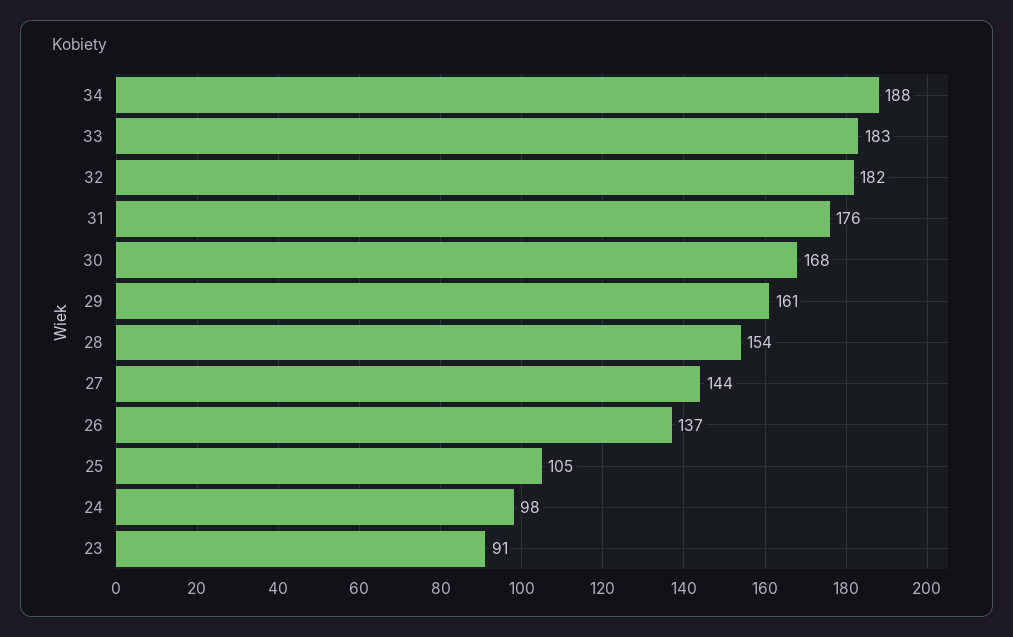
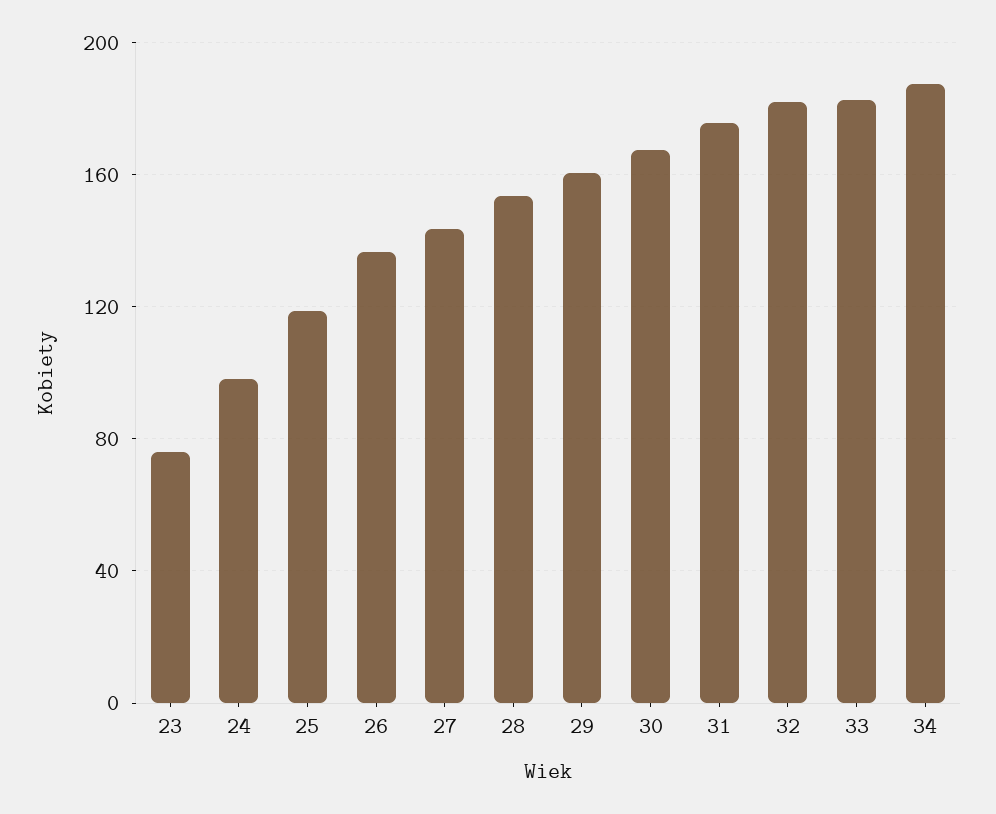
  {
    "34": 188,
    "33": 183,
    "32": 182,
    "31": 176,
    "30": 168,
    "29": 161,
    "28": 154,
    "27": 144,
    "26": 137,
-   "25": 105,
+   "25": 120,
    "24": 98,
-   "23": 91
+   "23": 75
  }

